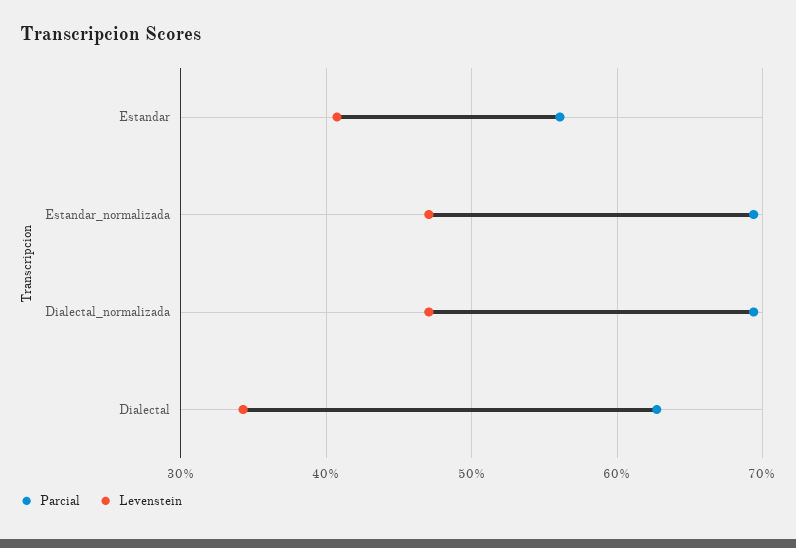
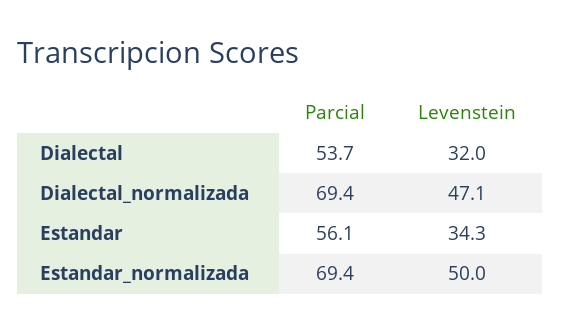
  {
    "Parcial": {
      "Estandar": 56.1,
      "Estandar_normalizada": 69.4,
      "Dialectal_normalizada": 69.4,
-     "Dialectal": 63
+     "Dialectal": 53.7
    },
    "Levenstein": {
-     "Estandar": 41,
+     "Estandar": 34.3,
-     "Estandar_normalizada": 47,
+     "Estandar_normalizada": 50,
      "Dialectal_normalizada": 47.1,
-     "Dialectal": 34
+     "Dialectal": 32
    }
  }

